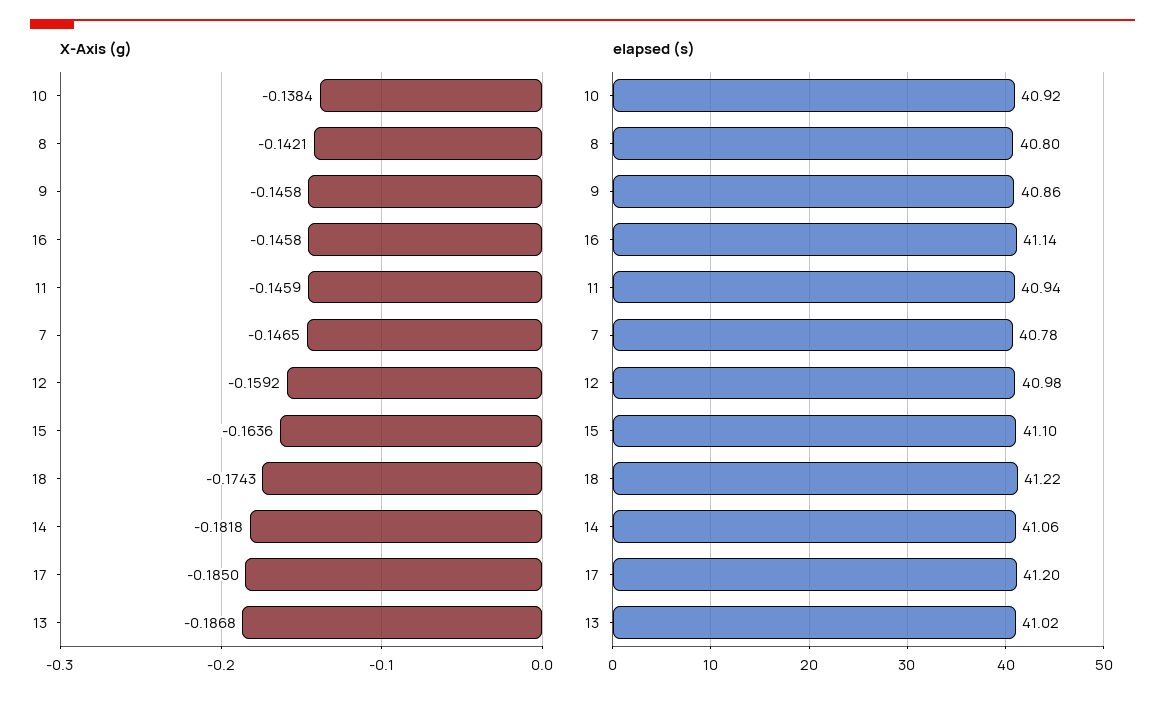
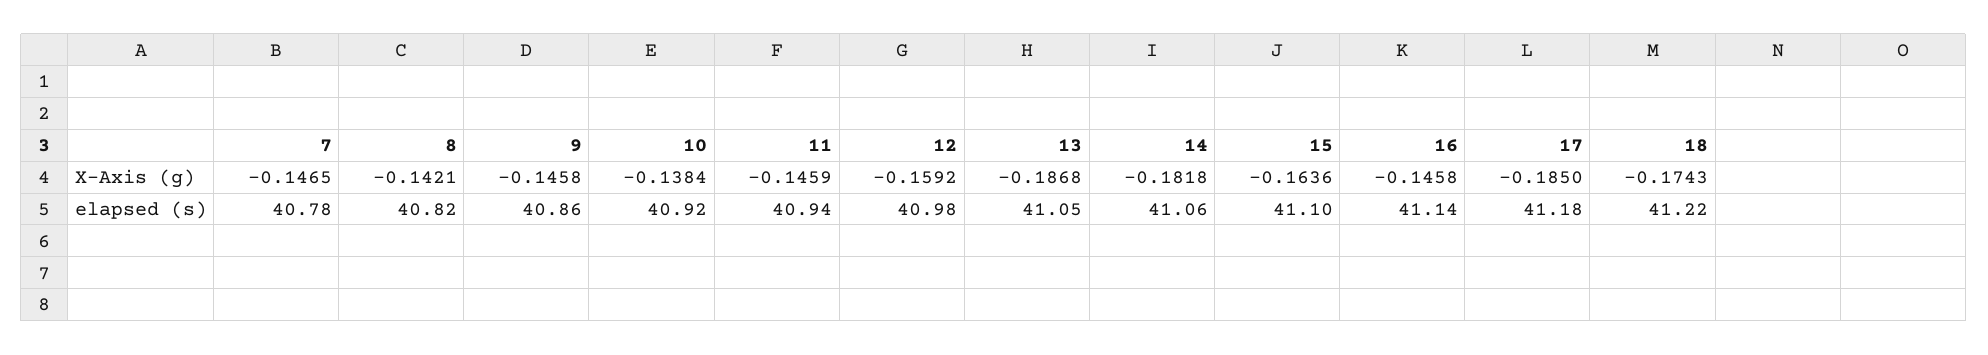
  {
    "X-Axis (g)": {
      "10": -0.1384,
      "8": -0.1421,
      "9": -0.1458,
      "16": -0.1458,
      "11": -0.1459,
      "7": -0.1465,
      "12": -0.1592,
      "15": -0.1636,
      "18": -0.1743,
      "14": -0.1818,
      "17": -0.185,
      "13": -0.1868
    },
    "elapsed (s)": {
      "10": 40.92,
-     "8": 40.8,
+     "8": 40.82,
      "9": 40.86,
      "16": 41.14,
      "11": 40.94,
      "7": 40.78,
      "12": 40.98,
      "15": 41.1,
      "18": 41.22,
      "14": 41.06,
-     "17": 41.2,
+     "17": 41.18,
-     "13": 41.02
+     "13": 41.05
    }
  }

